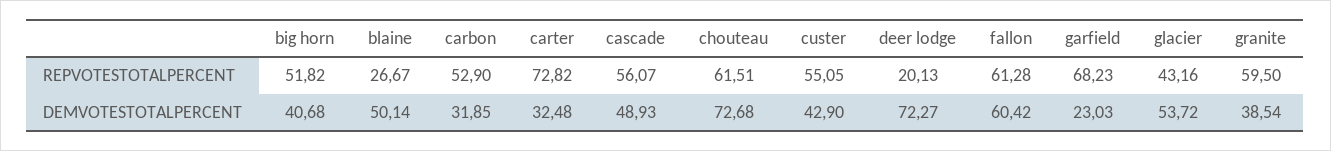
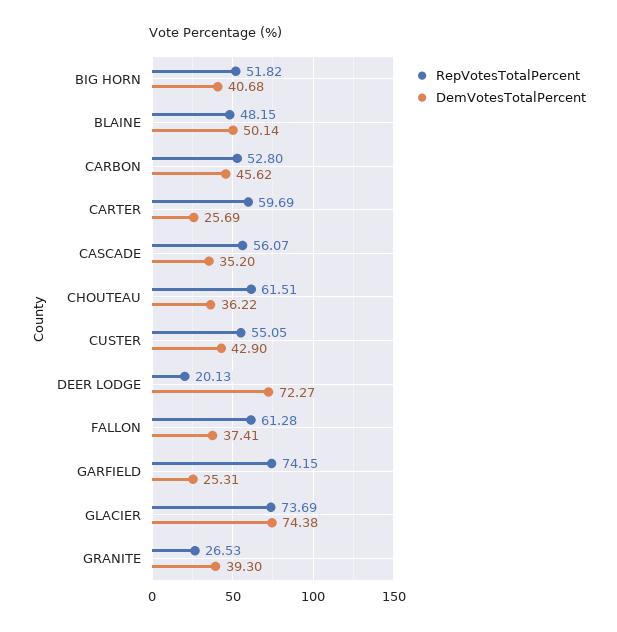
  {
    "REPVOTESTOTALPERCENT": {
      "big horn": 51.82,
-     "blaine": 26.67,
+     "blaine": 48.15,
-     "carbon": 52.9,
+     "carbon": 52.8,
-     "carter": 72.82,
+     "carter": 59.69,
      "cascade": 56.07,
      "chouteau": 61.51,
      "custer": 55.05,
      "deer lodge": 20.13,
      "fallon": 61.28,
-     "garfield": 68.23,
+     "garfield": 74.15,
-     "glacier": 43.16,
+     "glacier": 73.69,
-     "granite": 59.5
+     "granite": 26.53
    },
    "DEMVOTESTOTALPERCENT": {
      "big horn": 40.68,
      "blaine": 50.14,
-     "carbon": 31.85,
+     "carbon": 45.62,
-     "carter": 32.48,
+     "carter": 25.69,
-     "cascade": 48.93,
+     "cascade": 35.2,
-     "chouteau": 72.68,
+     "chouteau": 36.22,
      "custer": 42.9,
      "deer lodge": 72.27,
-     "fallon": 60.42,
+     "fallon": 37.41,
-     "garfield": 23.03,
+     "garfield": 25.31,
-     "glacier": 53.72,
+     "glacier": 74.38,
-     "granite": 38.54
+     "granite": 39.3
    }
  }

